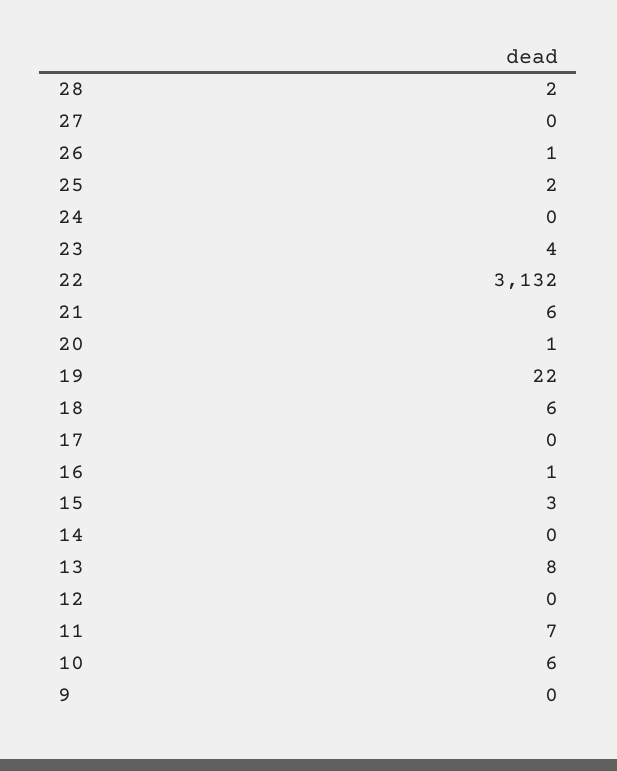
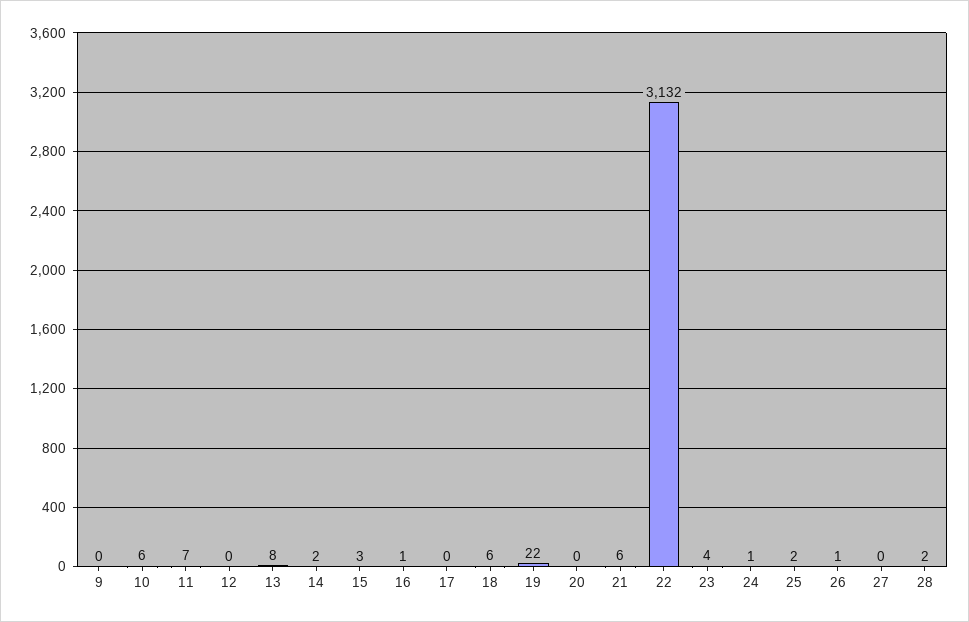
  {
    "28": 2,
    "27": 0,
    "26": 1,
    "25": 2,
-   "24": 0,
+   "24": 1,
    "23": 4,
    "22": 3132,
    "21": 6,
-   "20": 1,
+   "20": 0,
    "19": 22,
    "18": 6,
    "17": 0,
    "16": 1,
    "15": 3,
-   "14": 0,
+   "14": 2,
    "13": 8,
    "12": 0,
    "11": 7,
    "10": 6,
    "9": 0
  }

